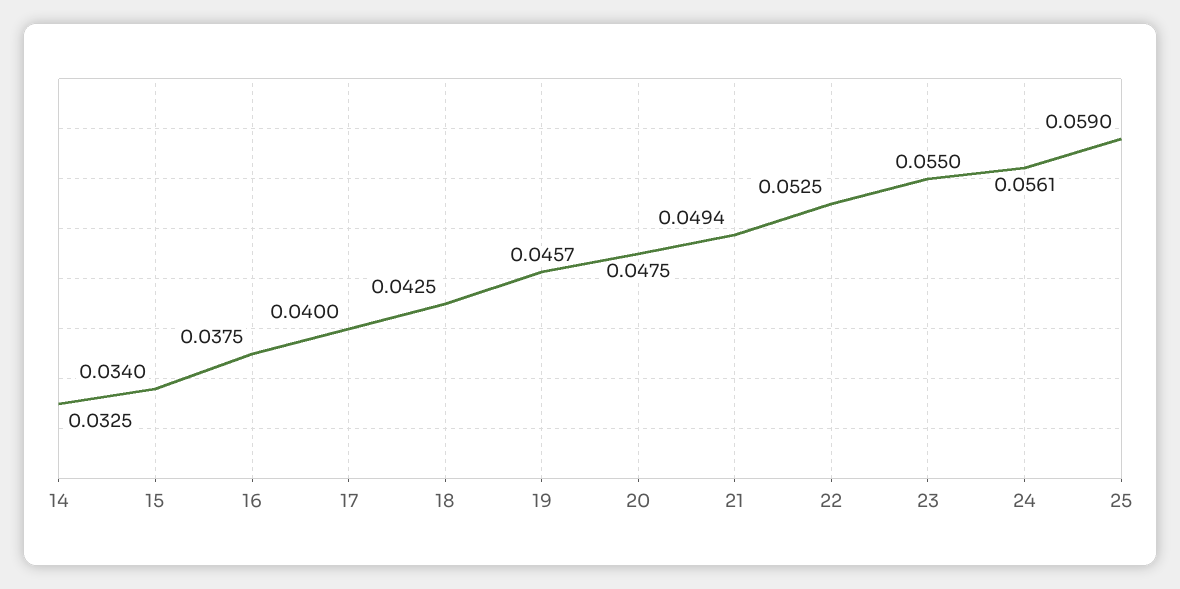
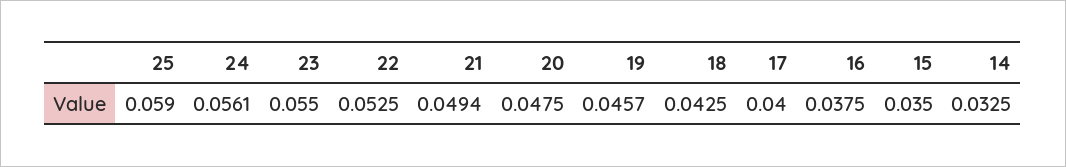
  {
    "14": 0.0325,
-   "15": 0.034,
+   "15": 0.035,
    "16": 0.0375,
    "17": 0.04,
    "18": 0.0425,
    "19": 0.0457,
    "20": 0.0475,
    "21": 0.0494,
    "22": 0.0525,
    "23": 0.055,
    "24": 0.0561,
    "25": 0.059
  }

